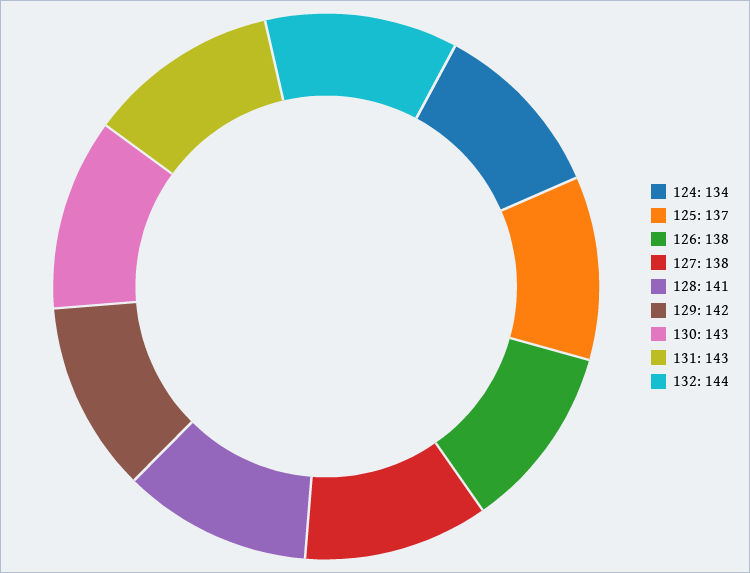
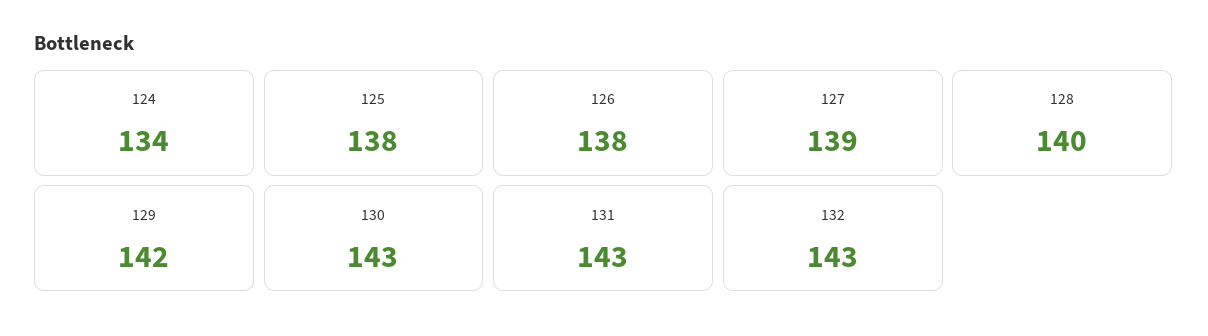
  {
    "124": 134,
-   "125": 137,
+   "125": 138,
    "126": 138,
-   "127": 138,
+   "127": 139,
-   "128": 141,
+   "128": 140,
    "129": 142,
    "130": 143,
    "131": 143,
-   "132": 144
+   "132": 143
  }

